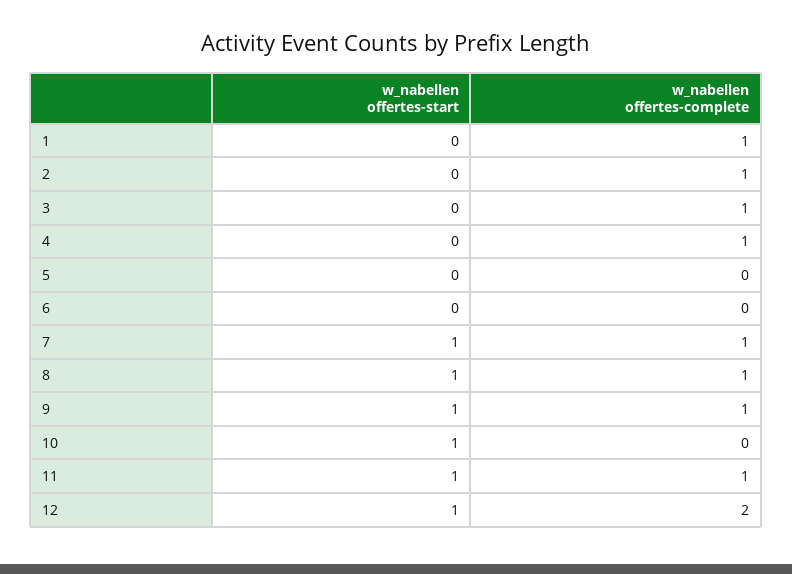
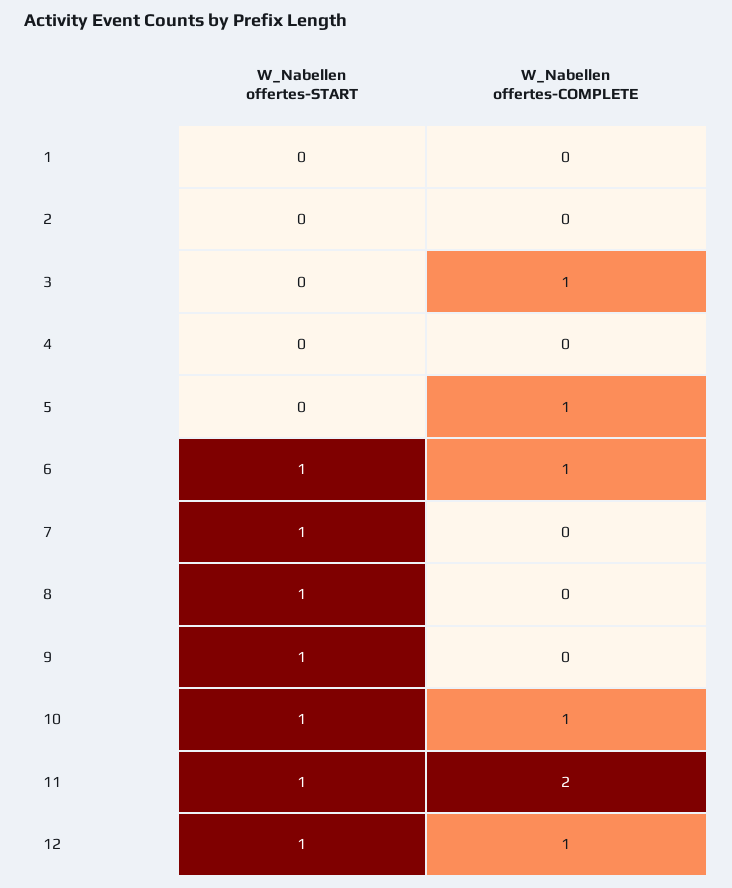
  {
    "w_nabellen offertes-start": {
      "1": 0,
      "2": 0,
      "3": 0,
      "4": 0,
      "5": 0,
-     "6": 0,
+     "6": 1,
      "7": 1,
      "8": 1,
      "9": 1,
      "10": 1,
      "11": 1,
      "12": 1
    },
    "w_nabellen offertes-complete": {
-     "1": 1,
+     "1": 0,
-     "2": 1,
+     "2": 0,
      "3": 1,
-     "4": 1,
+     "4": 0,
-     "5": 0,
+     "5": 1,
-     "6": 0,
+     "6": 1,
-     "7": 1,
+     "7": 0,
-     "8": 1,
+     "8": 0,
-     "9": 1,
+     "9": 0,
-     "10": 0,
+     "10": 1,
-     "11": 1,
+     "11": 2,
-     "12": 2
+     "12": 1
    }
  }

